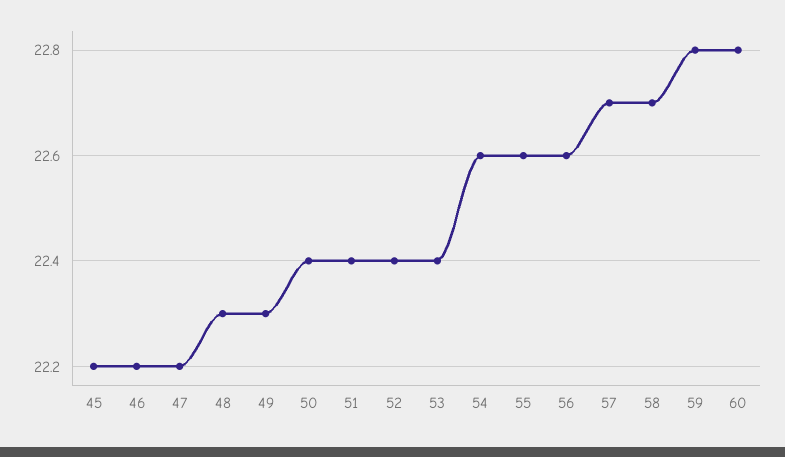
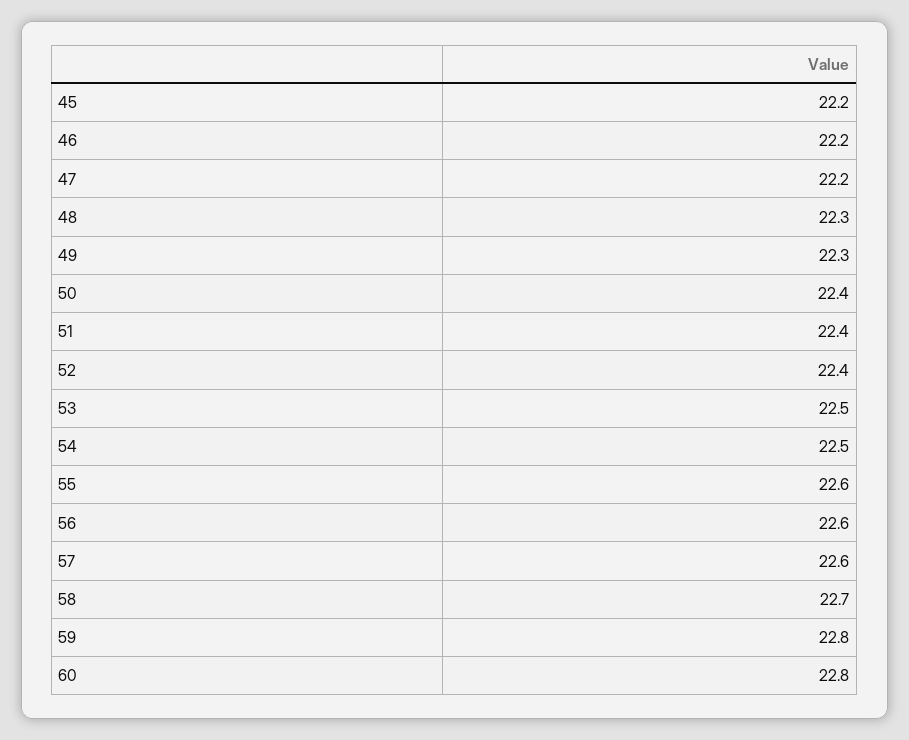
  {
    "45": 22.2,
    "46": 22.2,
    "47": 22.2,
    "48": 22.3,
    "49": 22.3,
    "50": 22.4,
    "51": 22.4,
    "52": 22.4,
-   "53": 22.4,
+   "53": 22.5,
-   "54": 22.6,
+   "54": 22.5,
    "55": 22.6,
    "56": 22.6,
-   "57": 22.7,
+   "57": 22.6,
    "58": 22.7,
    "59": 22.8,
    "60": 22.8
  }

